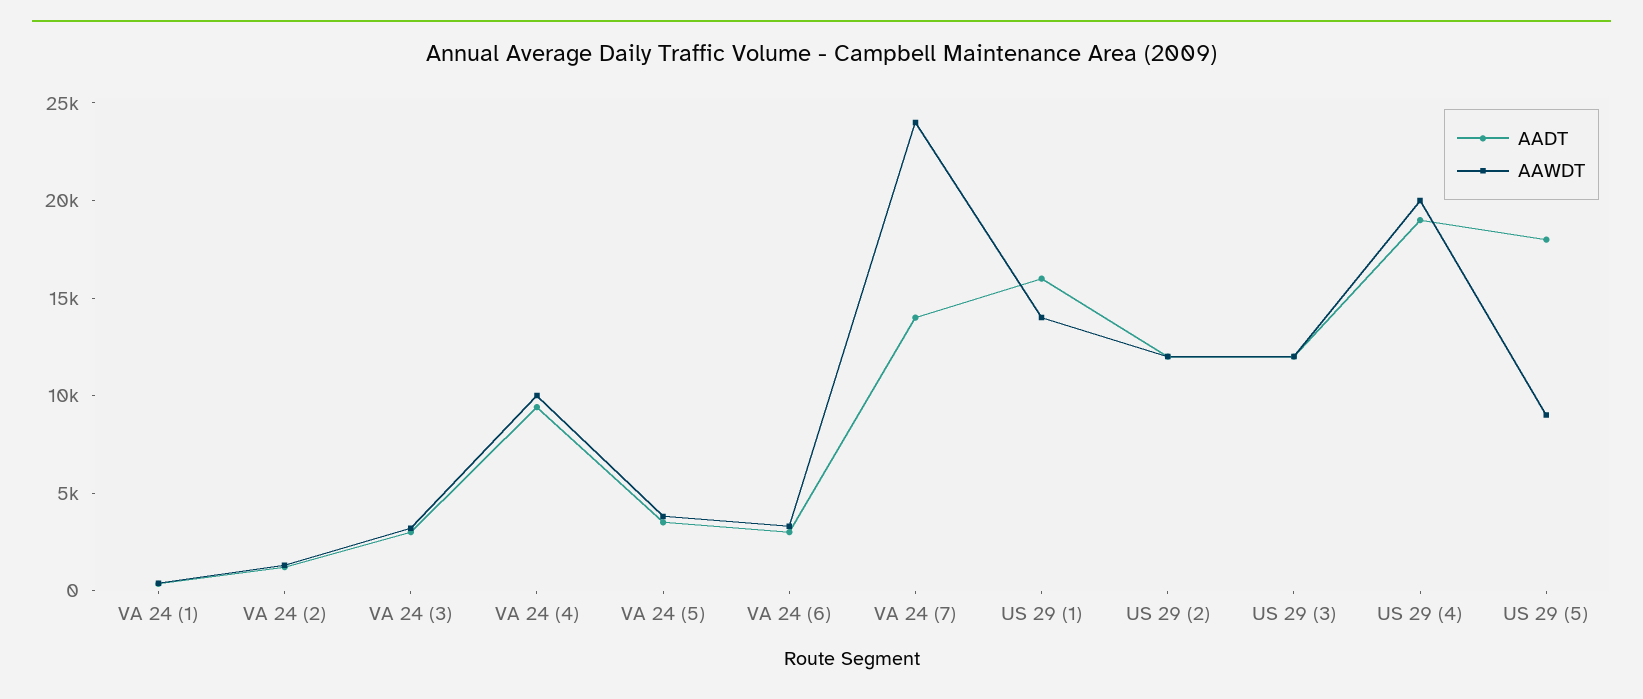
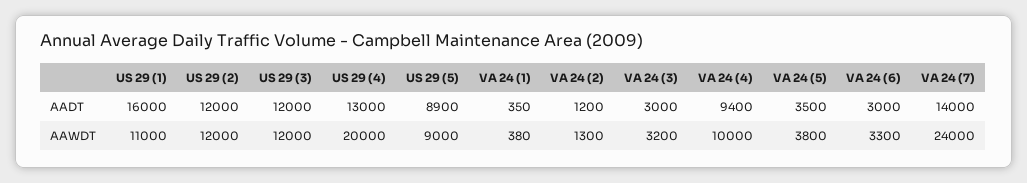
  {
    "AADT": {
      "VA 24 (1)": 350,
      "VA 24 (2)": 1200,
      "VA 24 (3)": 3000,
      "VA 24 (4)": 9400,
      "VA 24 (5)": 3500,
      "VA 24 (6)": 3000,
      "VA 24 (7)": 14000,
      "US 29 (1)": 16000,
      "US 29 (2)": 12000,
      "US 29 (3)": 12000,
-     "US 29 (4)": 19000,
+     "US 29 (4)": 13000,
-     "US 29 (5)": 18000
+     "US 29 (5)": 8900
    },
    "AAWDT": {
      "VA 24 (1)": 380,
      "VA 24 (2)": 1300,
      "VA 24 (3)": 3200,
      "VA 24 (4)": 10000,
      "VA 24 (5)": 3800,
      "VA 24 (6)": 3300,
      "VA 24 (7)": 24000,
-     "US 29 (1)": 14000,
+     "US 29 (1)": 11000,
      "US 29 (2)": 12000,
      "US 29 (3)": 12000,
      "US 29 (4)": 20000,
      "US 29 (5)": 9000
    }
  }

